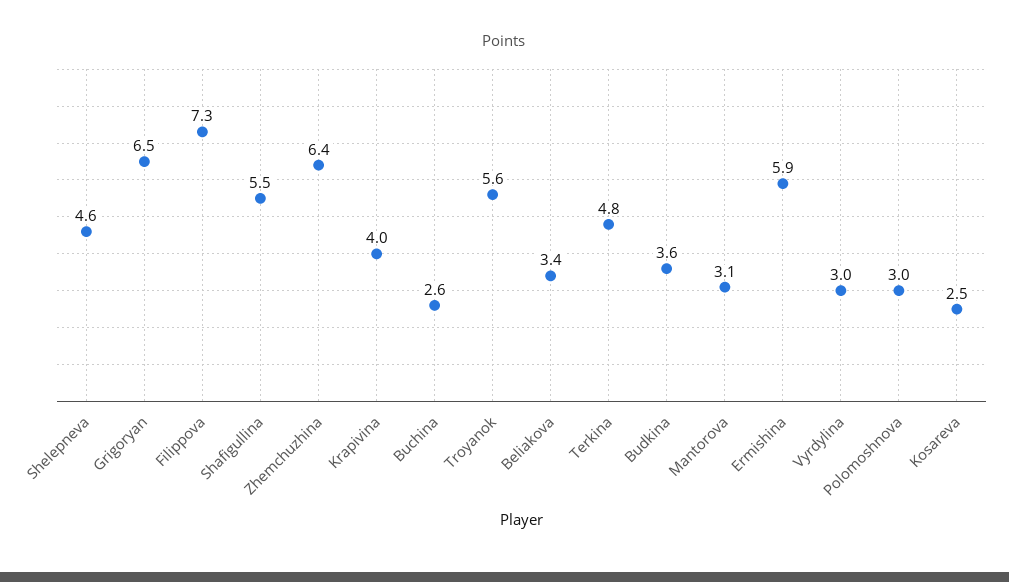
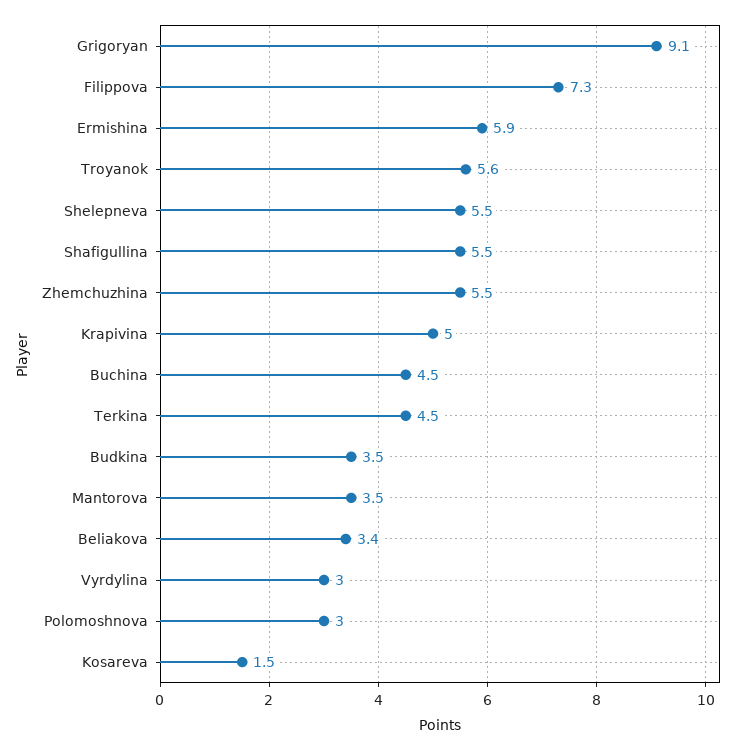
  {
-   "Shelepneva": 4.6,
+   "Shelepneva": 5.5,
-   "Grigoryan": 6.5,
+   "Grigoryan": 9.1,
    "Filippova": 7.3,
    "Shafigullina": 5.5,
-   "Zhemchuzhina": 6.4,
+   "Zhemchuzhina": 5.5,
-   "Krapivina": 4,
+   "Krapivina": 5,
-   "Buchina": 2.6,
+   "Buchina": 4.5,
    "Troyanok": 5.6,
    "Beliakova": 3.4,
-   "Terkina": 4.8,
+   "Terkina": 4.5,
-   "Budkina": 3.6,
+   "Budkina": 3.5,
-   "Mantorova": 3.1,
+   "Mantorova": 3.5,
    "Ermishina": 5.9,
    "Vyrdylina": 3,
    "Polomoshnova": 3,
-   "Kosareva": 2.5
+   "Kosareva": 1.5
  }

